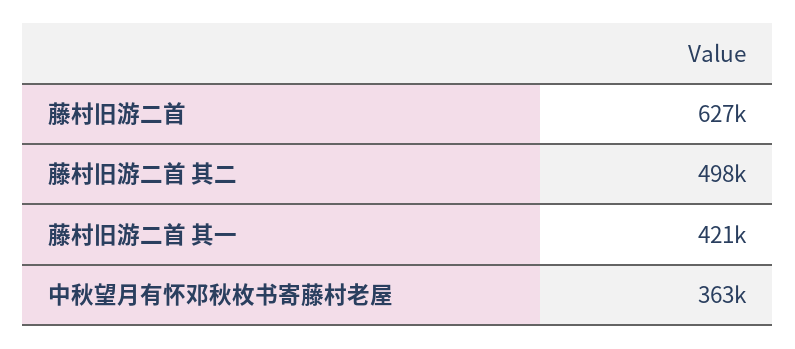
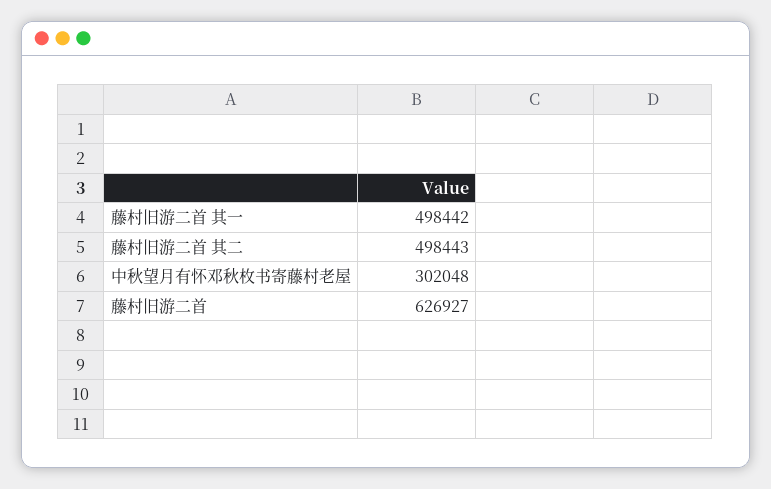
  {
    "藤村旧游二首": 626927,
    "藤村旧游二首 其二": 498443,
-   "藤村旧游二首 其一": 421000,
+   "藤村旧游二首 其一": 498442,
-   "中秋望月有怀邓秋枚书寄藤村老屋": 363000
+   "中秋望月有怀邓秋枚书寄藤村老屋": 302048
  }

